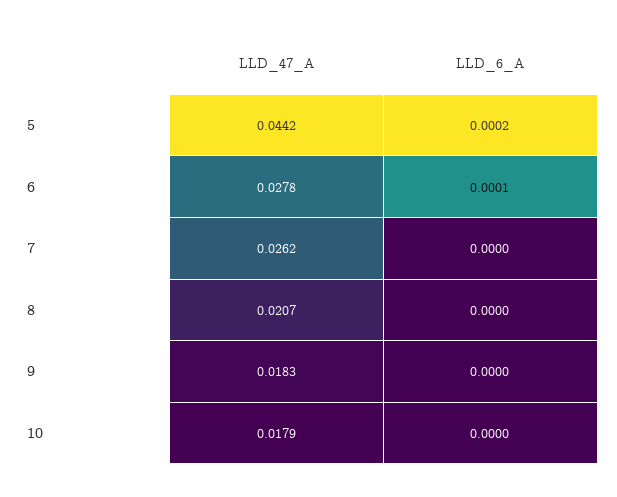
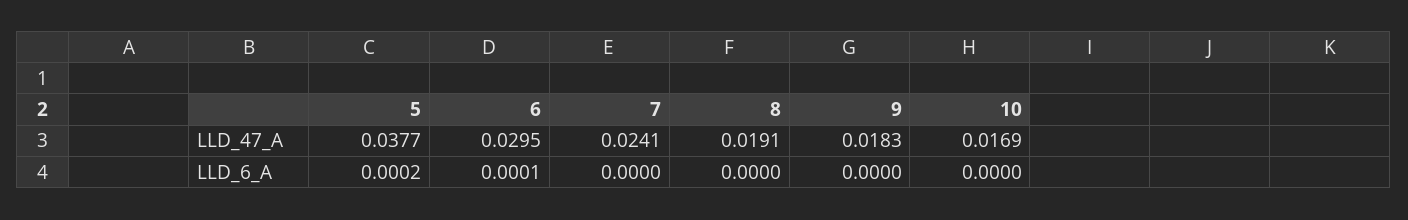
  {
    "LLD_47_A": {
-     "5": 0.0442,
+     "5": 0.0377,
-     "6": 0.0278,
+     "6": 0.0295,
-     "7": 0.0262,
+     "7": 0.0241,
-     "8": 0.0207,
+     "8": 0.0191,
      "9": 0.0183,
-     "10": 0.0179
+     "10": 0.0169
    },
    "LLD_6_A": {
      "5": 0.0002,
      "6": 0.0001,
      "7": 0,
      "8": 0,
      "9": 0,
      "10": 0
    }
  }

